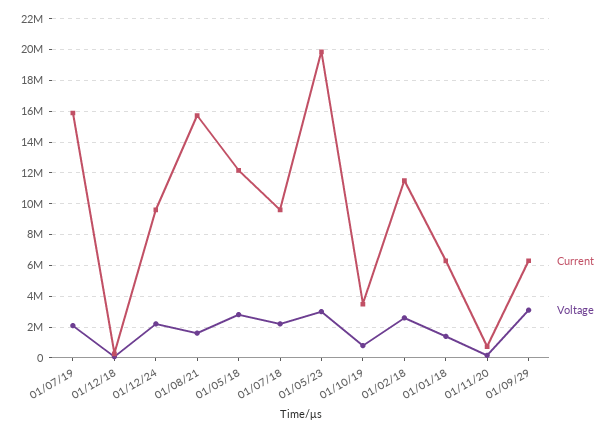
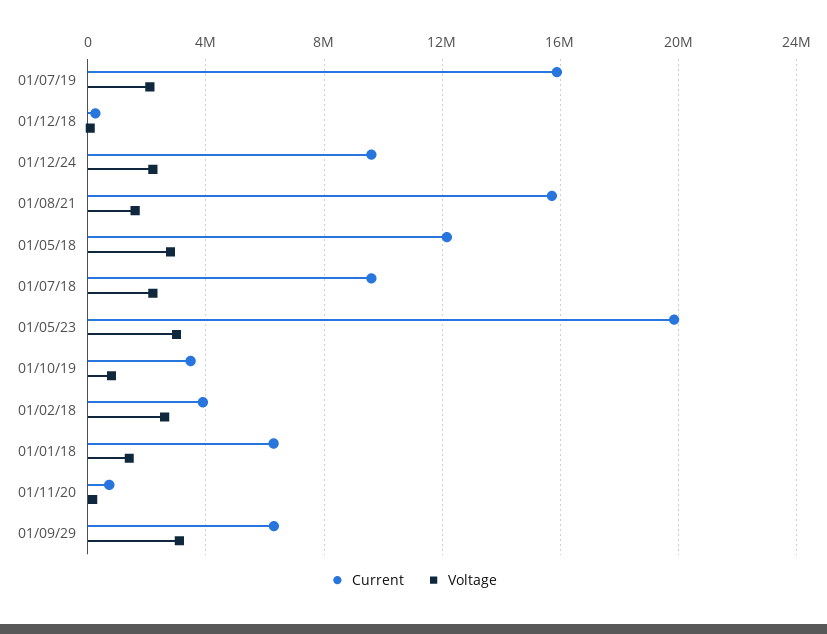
  {
    "Current": {
      "01/07/19": 16000000,
      "01/12/18": 500000,
      "01/12/24": 9500000,
      "01/08/21": 15500000,
      "01/05/18": 12000000,
      "01/07/18": 9500000,
      "01/05/23": 20000000,
      "01/10/19": 3500000,
-     "01/02/18": 11500000,
+     "01/02/18": 4000000,
      "01/01/18": 6500000,
      "01/11/20": 500000,
      "01/09/29": 6500000
    },
    "Voltage": {
      "01/07/19": 2000000,
      "01/12/18": 0,
      "01/12/24": 2000000,
      "01/08/21": 1500000,
      "01/05/18": 3000000,
      "01/07/18": 2000000,
      "01/05/23": 3000000,
      "01/10/19": 1000000,
      "01/02/18": 2500000,
      "01/01/18": 1500000,
      "01/11/20": 0,
      "01/09/29": 3000000
    }
  }

